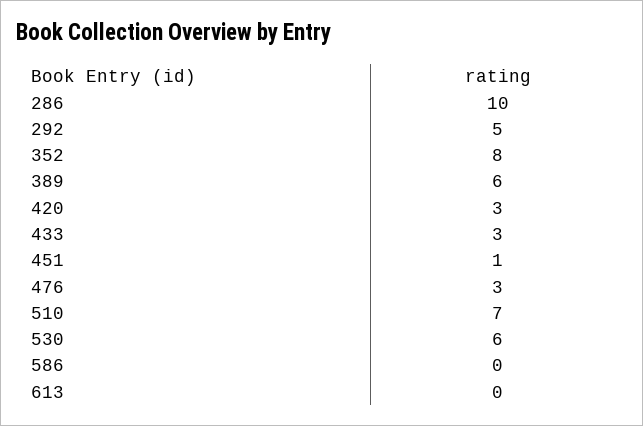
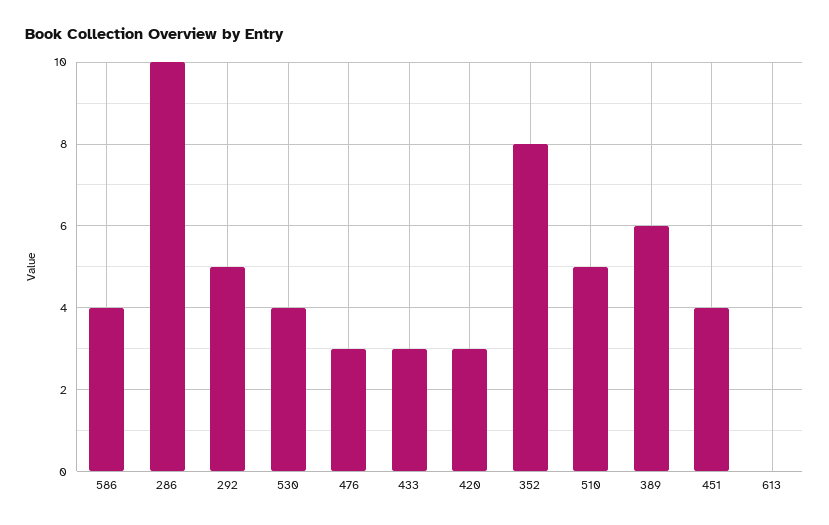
  {
    "286": 10,
    "292": 5,
    "352": 8,
    "389": 6,
    "420": 3,
    "433": 3,
-   "451": 1,
+   "451": 4,
    "476": 3,
-   "510": 7,
+   "510": 5,
-   "530": 6,
+   "530": 4,
-   "586": 0,
+   "586": 4,
    "613": 0
  }

